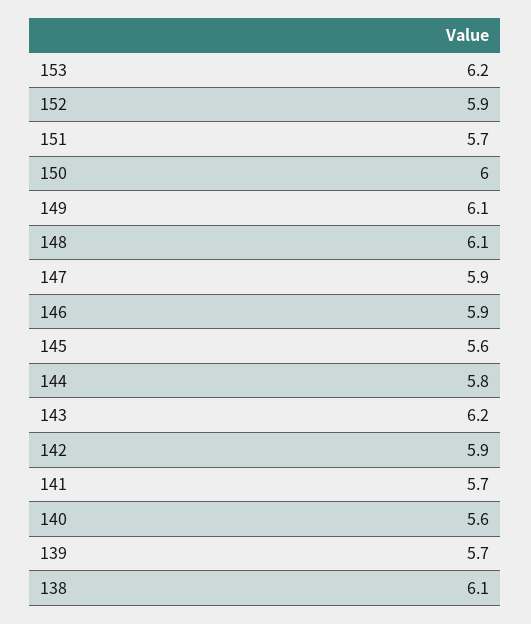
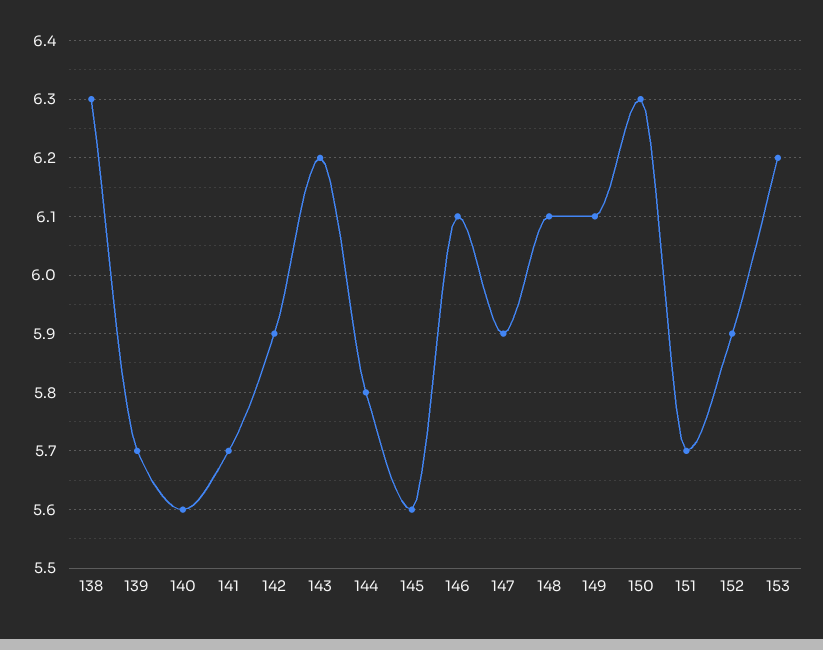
  {
    "153": 6.2,
    "152": 5.9,
    "151": 5.7,
-   "150": 6,
+   "150": 6.3,
    "149": 6.1,
    "148": 6.1,
    "147": 5.9,
-   "146": 5.9,
+   "146": 6.1,
    "145": 5.6,
    "144": 5.8,
    "143": 6.2,
    "142": 5.9,
    "141": 5.7,
    "140": 5.6,
    "139": 5.7,
-   "138": 6.1
+   "138": 6.3
  }

